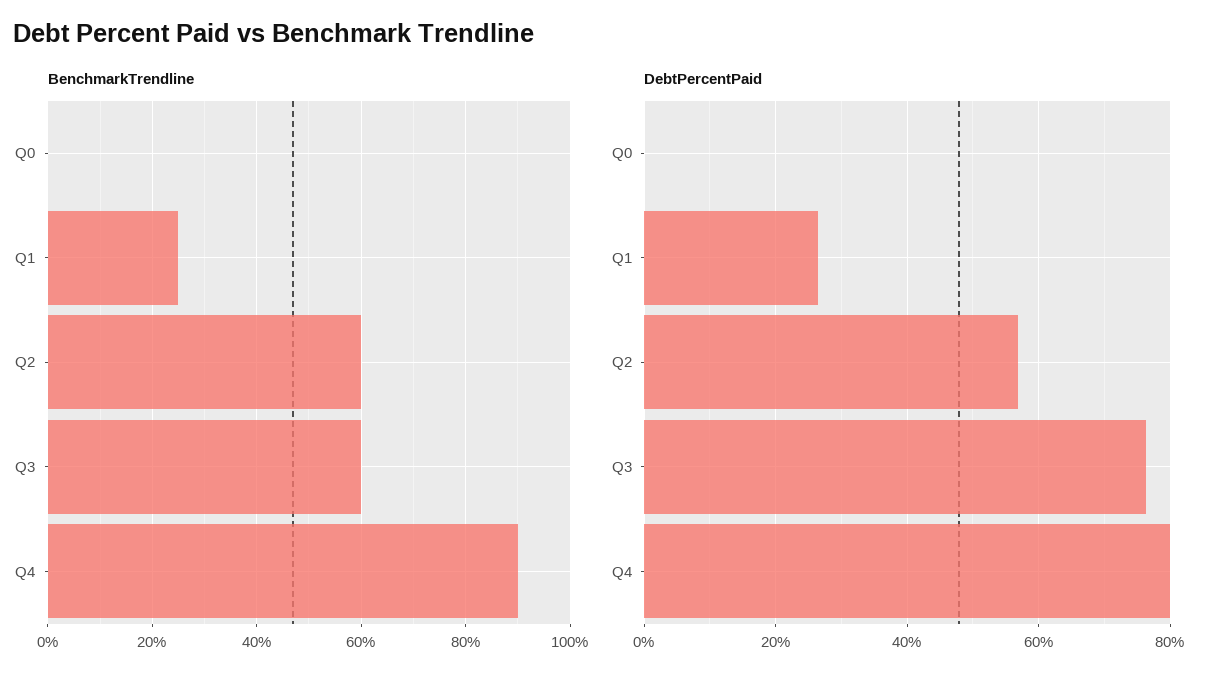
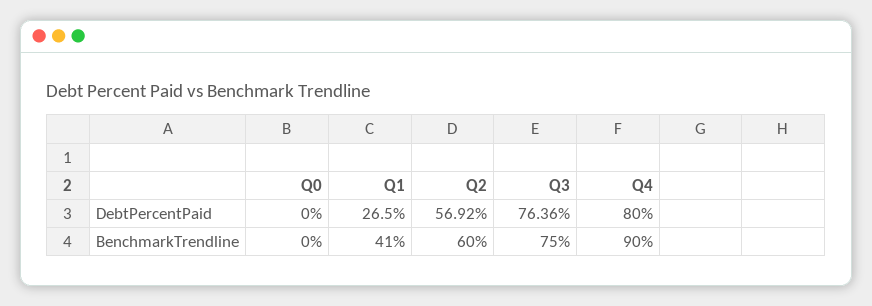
  {
    "BenchmarkTrendline": {
      "Q0": 0,
-     "Q1": 25,
+     "Q1": 41,
      "Q2": 60,
-     "Q3": 60,
+     "Q3": 75,
      "Q4": 90
    },
    "DebtPercentPaid": {
      "Q0": 0,
      "Q1": 26.5,
      "Q2": 56.92,
      "Q3": 76.36,
      "Q4": 80
    }
  }

